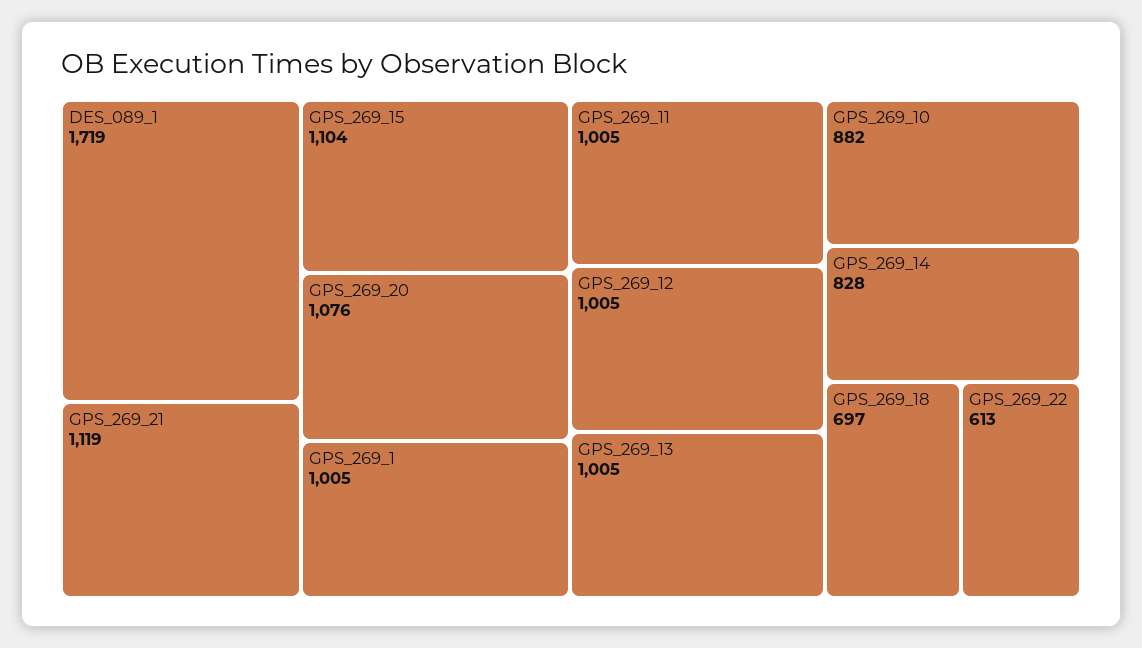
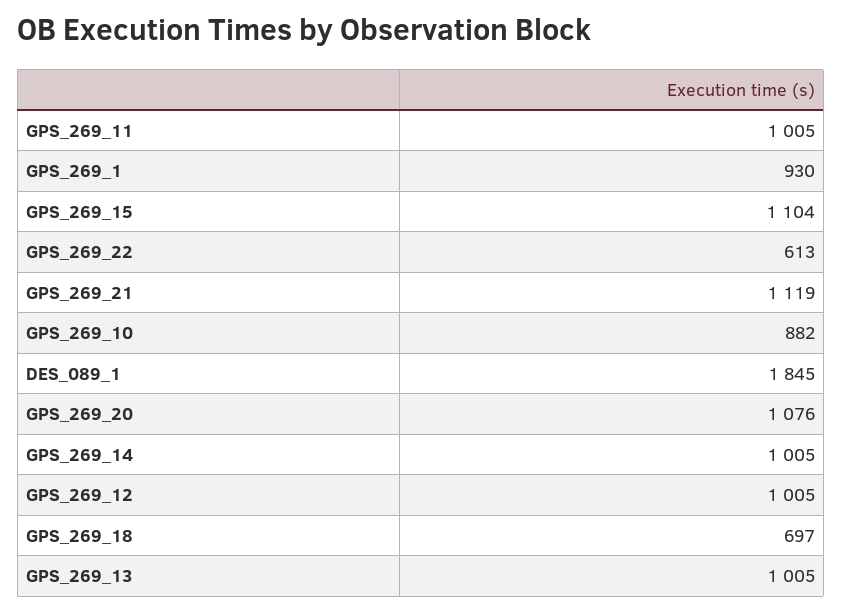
  {
-   "DES_089_1": 1719,
+   "DES_089_1": 1845,
    "GPS_269_21": 1119,
    "GPS_269_15": 1104,
    "GPS_269_20": 1076,
-   "GPS_269_1": 1005,
+   "GPS_269_1": 930,
    "GPS_269_11": 1005,
    "GPS_269_12": 1005,
    "GPS_269_13": 1005,
    "GPS_269_10": 882,
-   "GPS_269_14": 828,
+   "GPS_269_14": 1005,
    "GPS_269_18": 697,
    "GPS_269_22": 613
  }

